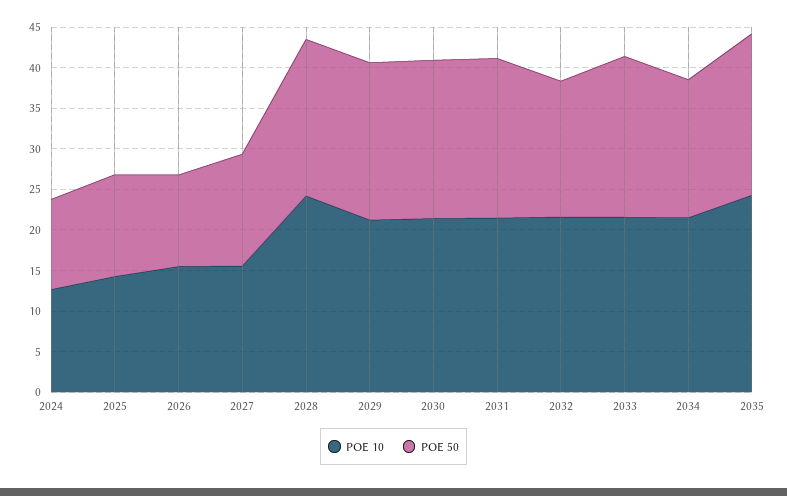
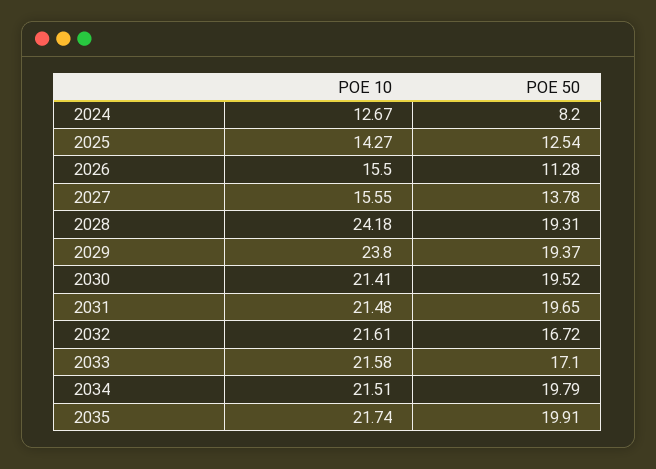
  {
    "POE 10": {
      "2024": 12.67,
      "2025": 14.27,
      "2026": 15.5,
      "2027": 15.55,
      "2028": 24.18,
-     "2029": 21,
+     "2029": 23.8,
      "2030": 21.41,
      "2031": 21.48,
      "2032": 21.61,
      "2033": 21.58,
      "2034": 21.51,
-     "2035": 24
+     "2035": 21.74
    },
    "POE 50": {
-     "2024": 11,
+     "2024": 8.2,
      "2025": 12.54,
      "2026": 11.28,
      "2027": 13.78,
      "2028": 19.31,
      "2029": 19.37,
      "2030": 19.52,
      "2031": 19.65,
      "2032": 16.72,
-     "2033": 20,
+     "2033": 17.1,
-     "2034": 17,
+     "2034": 19.79,
      "2035": 19.91
    }
  }

